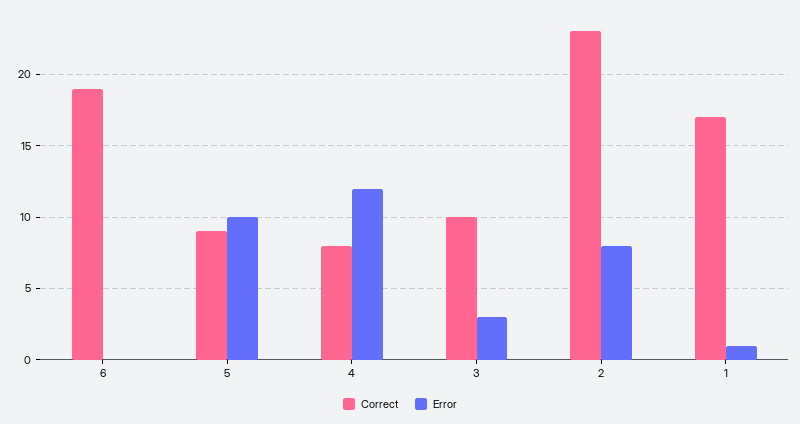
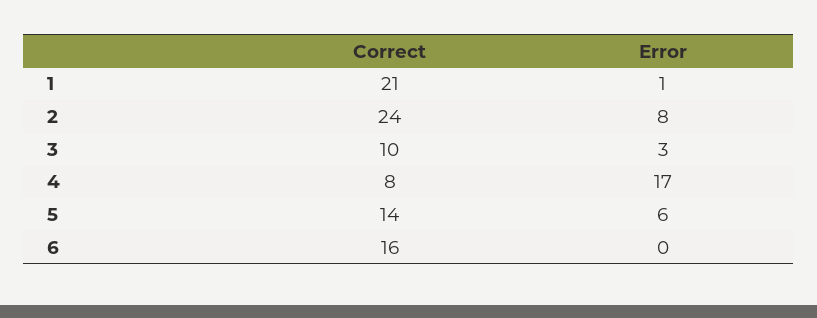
  {
    "Correct": {
-     "6": 19,
+     "6": 16,
-     "5": 9,
+     "5": 14,
      "4": 8,
      "3": 10,
-     "2": 23,
+     "2": 24,
-     "1": 17
+     "1": 21
    },
    "Error": {
      "6": 0,
-     "5": 10,
+     "5": 6,
-     "4": 12,
+     "4": 17,
      "3": 3,
      "2": 8,
      "1": 1
    }
  }

